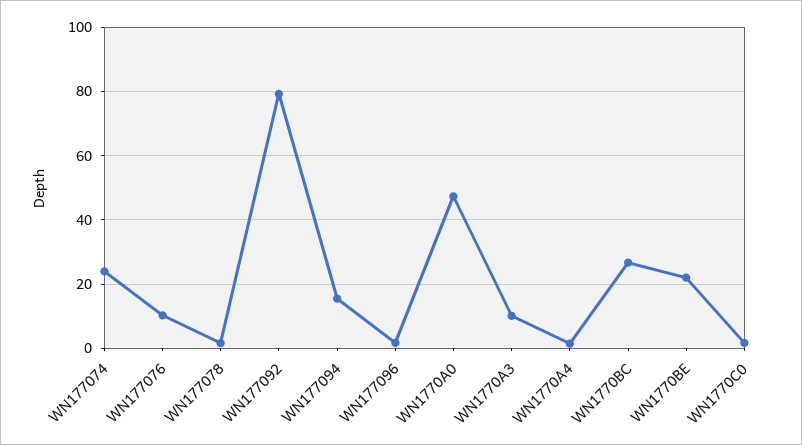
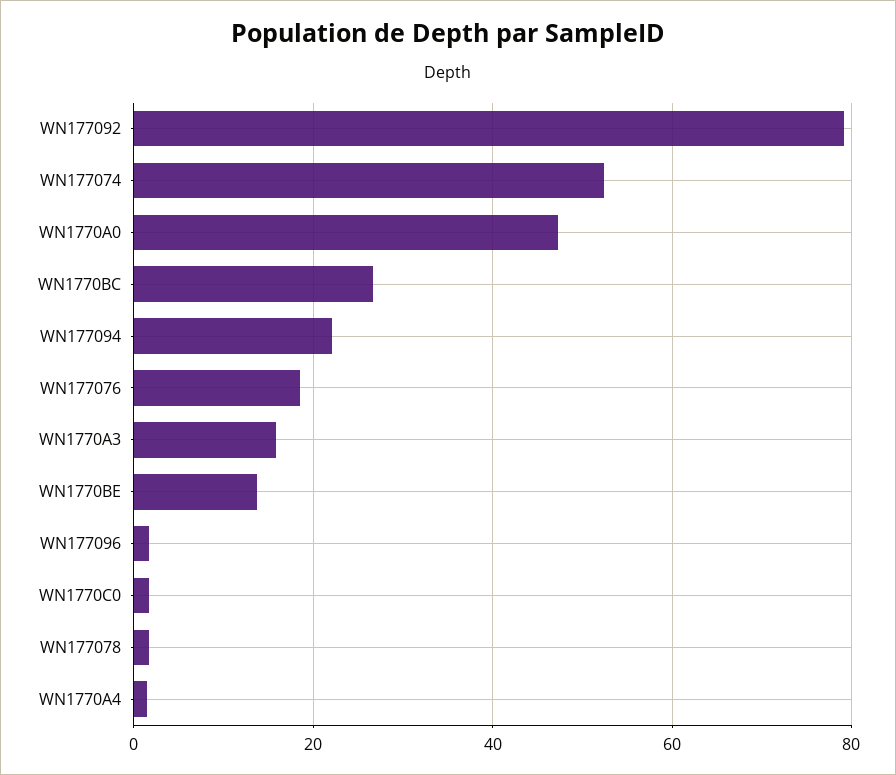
  {
-   "WN177074": 24,
+   "WN177074": 52,
-   "WN177076": 10,
+   "WN177076": 18,
    "WN177078": 2,
    "WN177092": 80,
-   "WN177094": 16,
+   "WN177094": 22,
    "WN177096": 2,
    "WN1770A0": 48,
-   "WN1770A3": 10,
+   "WN1770A3": 16,
    "WN1770A4": 2,
    "WN1770BC": 26,
-   "WN1770BE": 22,
+   "WN1770BE": 14,
    "WN1770C0": 2
  }

